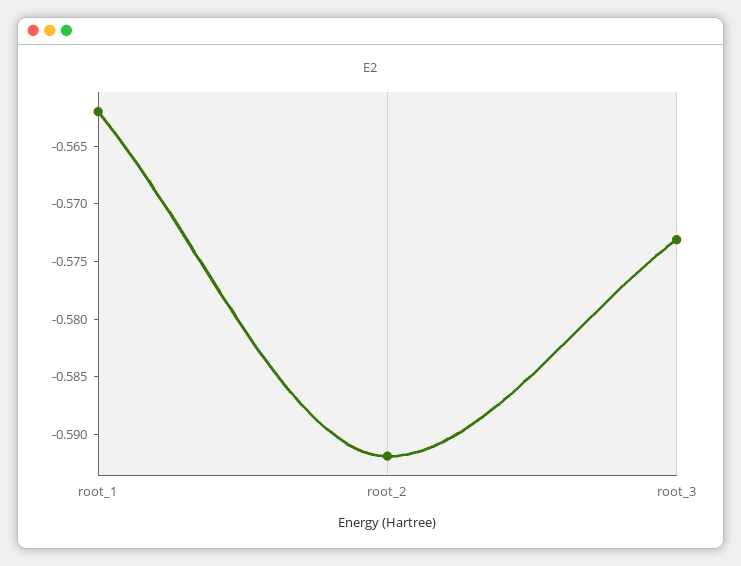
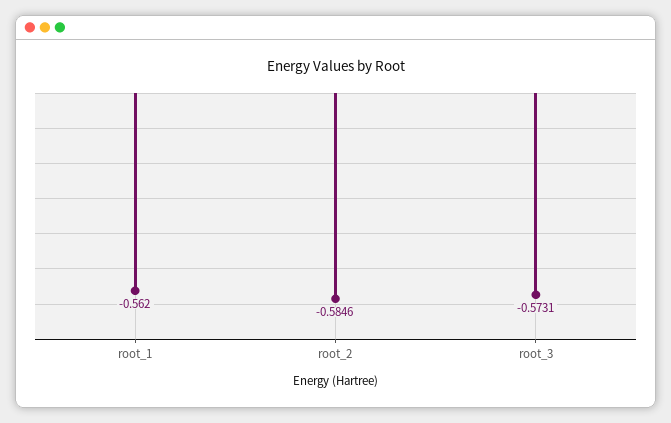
  {
    "root_1": -0.562,
-   "root_2": -0.592,
+   "root_2": -0.5846,
    "root_3": -0.5731
  }

